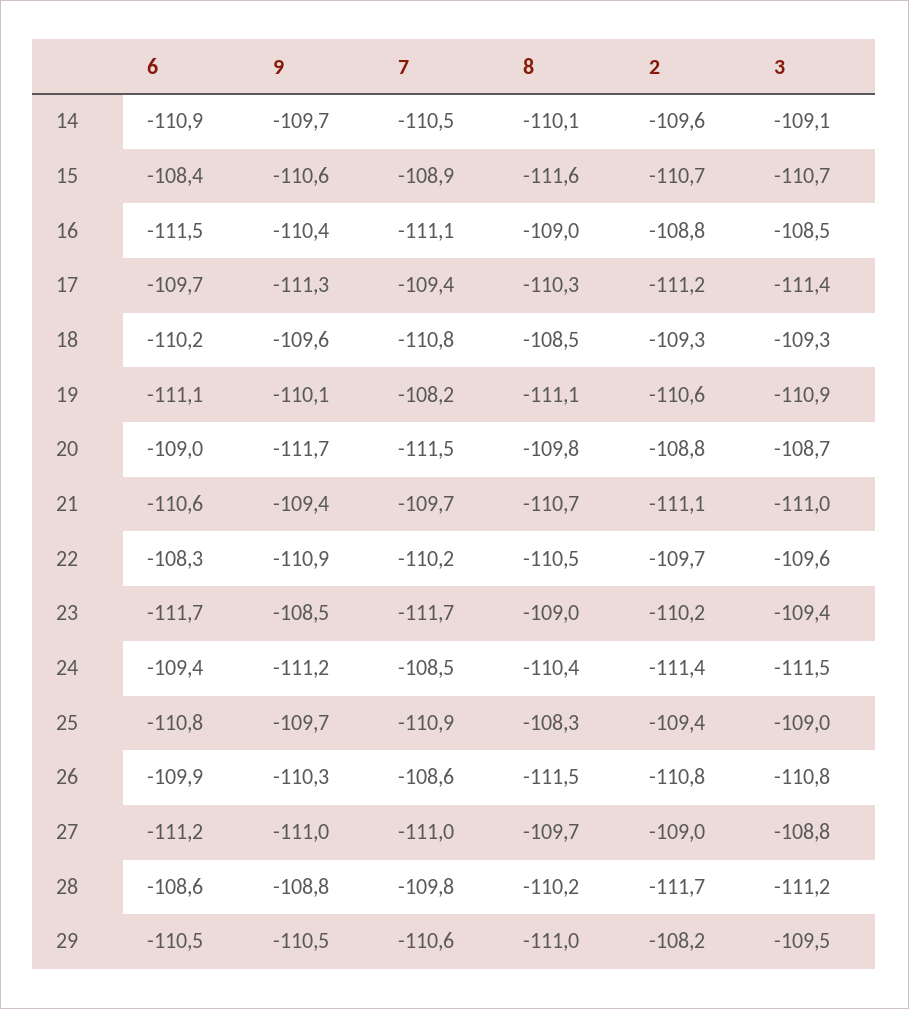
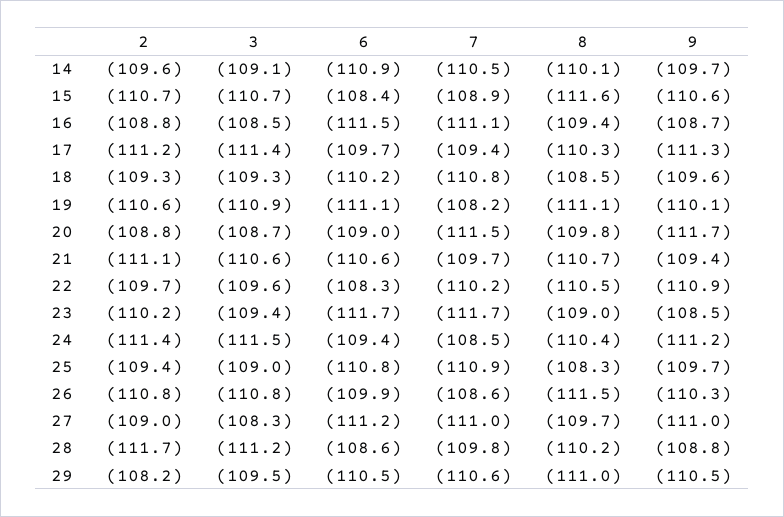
  {
    "6": {
      "14": -110.9,
      "15": -108.4,
      "16": -111.5,
      "17": -109.7,
      "18": -110.2,
      "19": -111.1,
      "20": -109,
      "21": -110.6,
      "22": -108.3,
      "23": -111.7,
      "24": -109.4,
      "25": -110.8,
      "26": -109.9,
      "27": -111.2,
      "28": -108.6,
      "29": -110.5
    },
    "9": {
      "14": -109.7,
      "15": -110.6,
-     "16": -110.4,
+     "16": -108.7,
      "17": -111.3,
      "18": -109.6,
      "19": -110.1,
      "20": -111.7,
      "21": -109.4,
      "22": -110.9,
      "23": -108.5,
      "24": -111.2,
      "25": -109.7,
      "26": -110.3,
      "27": -111,
      "28": -108.8,
      "29": -110.5
    },
    "7": {
      "14": -110.5,
      "15": -108.9,
      "16": -111.1,
      "17": -109.4,
      "18": -110.8,
      "19": -108.2,
      "20": -111.5,
      "21": -109.7,
      "22": -110.2,
      "23": -111.7,
      "24": -108.5,
      "25": -110.9,
      "26": -108.6,
      "27": -111,
      "28": -109.8,
      "29": -110.6
    },
    "8": {
      "14": -110.1,
      "15": -111.6,
-     "16": -109,
+     "16": -109.4,
      "17": -110.3,
      "18": -108.5,
      "19": -111.1,
      "20": -109.8,
      "21": -110.7,
      "22": -110.5,
      "23": -109,
      "24": -110.4,
      "25": -108.3,
      "26": -111.5,
      "27": -109.7,
      "28": -110.2,
      "29": -111
    },
    "2": {
      "14": -109.6,
      "15": -110.7,
      "16": -108.8,
      "17": -111.2,
      "18": -109.3,
      "19": -110.6,
      "20": -108.8,
      "21": -111.1,
      "22": -109.7,
      "23": -110.2,
      "24": -111.4,
      "25": -109.4,
      "26": -110.8,
      "27": -109,
      "28": -111.7,
      "29": -108.2
    },
    "3": {
      "14": -109.1,
      "15": -110.7,
      "16": -108.5,
      "17": -111.4,
      "18": -109.3,
      "19": -110.9,
      "20": -108.7,
-     "21": -111,
+     "21": -110.6,
      "22": -109.6,
      "23": -109.4,
      "24": -111.5,
      "25": -109,
      "26": -110.8,
-     "27": -108.8,
+     "27": -108.3,
      "28": -111.2,
      "29": -109.5
    }
  }

